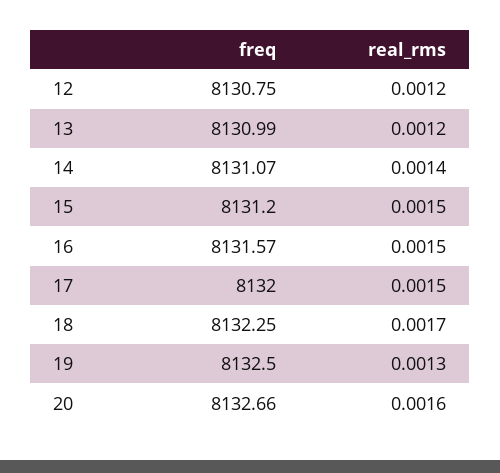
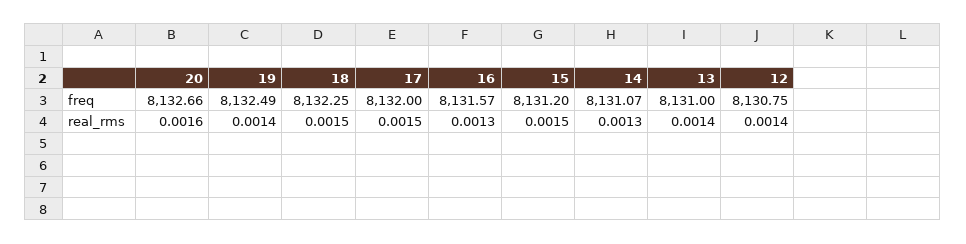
  {
    "freq": {
      "12": 8130.75,
-     "13": 8130.99,
+     "13": 8131,
      "14": 8131.07,
      "15": 8131.2,
      "16": 8131.57,
      "17": 8132,
      "18": 8132.25,
-     "19": 8132.5,
+     "19": 8132.49,
      "20": 8132.66
    },
    "real_rms": {
-     "12": 0.0012,
+     "12": 0.0014,
-     "13": 0.0012,
+     "13": 0.0014,
-     "14": 0.0014,
+     "14": 0.0013,
      "15": 0.0015,
-     "16": 0.0015,
+     "16": 0.0013,
      "17": 0.0015,
-     "18": 0.0017,
+     "18": 0.0015,
-     "19": 0.0013,
+     "19": 0.0014,
      "20": 0.0016
    }
  }

